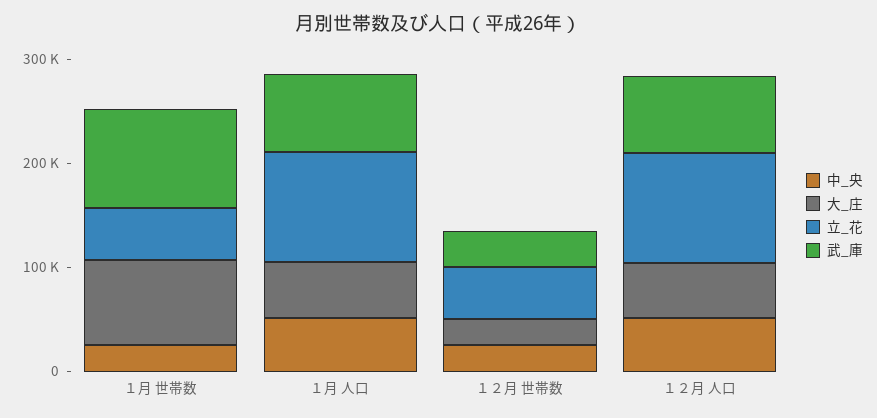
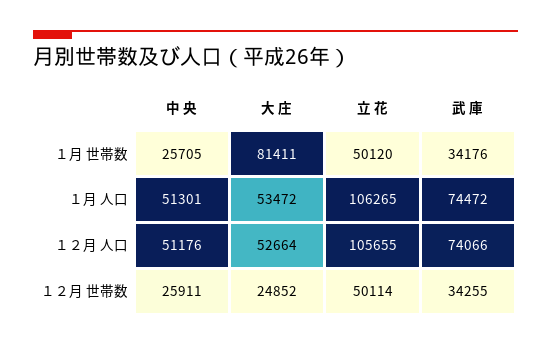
  {
    "中_央": {
      "１月 世帯数": 25705,
      "１月 人口": 51301,
      "１２月 世帯数": 25911,
      "１２月 人口": 51176
    },
    "大_庄": {
      "１月 世帯数": 81411,
      "１月 人口": 53472,
      "１２月 世帯数": 24852,
      "１２月 人口": 52664
    },
    "立_花": {
      "１月 世帯数": 50120,
      "１月 人口": 106265,
      "１２月 世帯数": 50114,
      "１２月 人口": 105655
    },
    "武_庫": {
-     "１月 世帯数": 100000,
+     "１月 世帯数": 34176,
      "１月 人口": 74472,
      "１２月 世帯数": 34255,
      "１２月 人口": 74066
    }
  }

